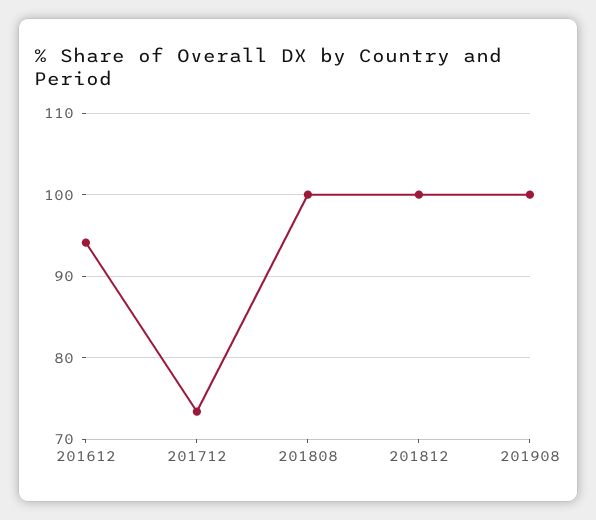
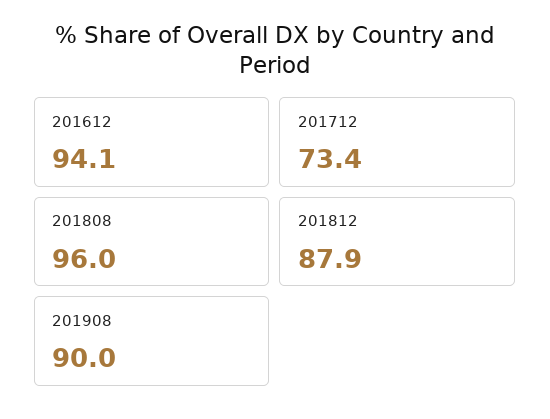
  {
    "201612": 94.1,
    "201712": 73.4,
-   "201808": 100,
+   "201808": 96,
-   "201812": 100,
+   "201812": 87.9,
-   "201908": 100
+   "201908": 90
  }

